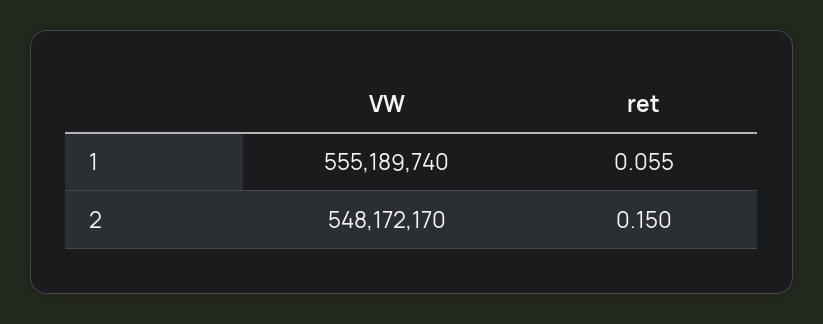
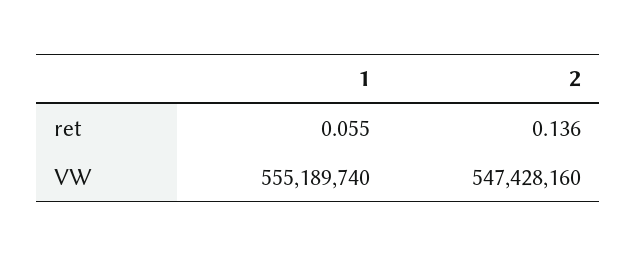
  {
    "VW": {
      "1": 555189740,
-     "2": 548172170
+     "2": 547428160
    },
    "ret": {
      "1": 0.055,
-     "2": 0.15
+     "2": 0.136
    }
  }

